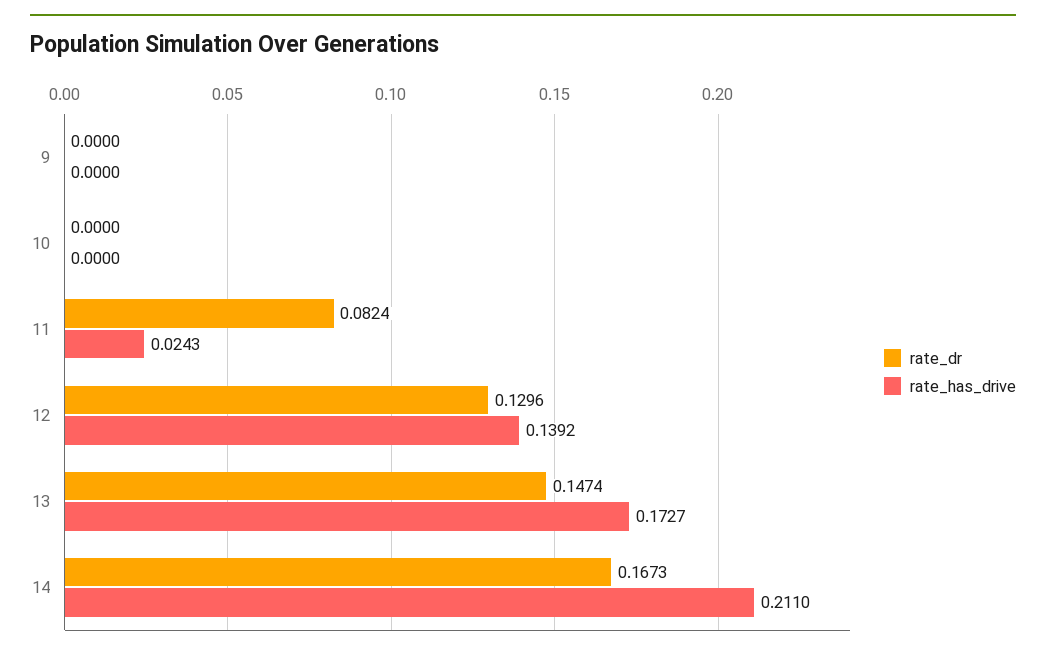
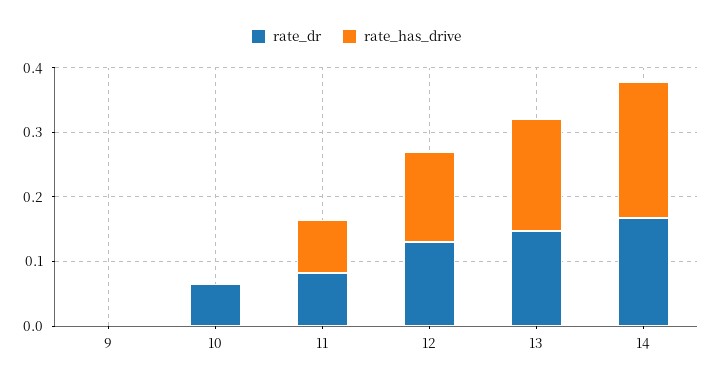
  {
    "rate_dr": {
      "9": 0,
-     "10": 0,
+     "10": 0.06,
      "11": 0.0824,
      "12": 0.1296,
      "13": 0.1474,
      "14": 0.1673
    },
    "rate_has_drive": {
      "9": 0,
      "10": 0,
-     "11": 0.0243,
+     "11": 0.08,
      "12": 0.1392,
      "13": 0.1727,
      "14": 0.211
    }
  }

